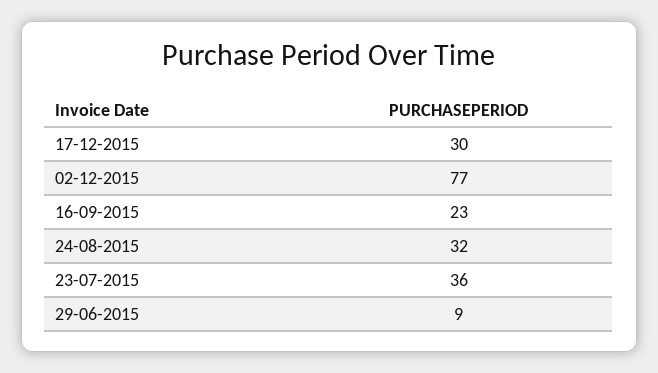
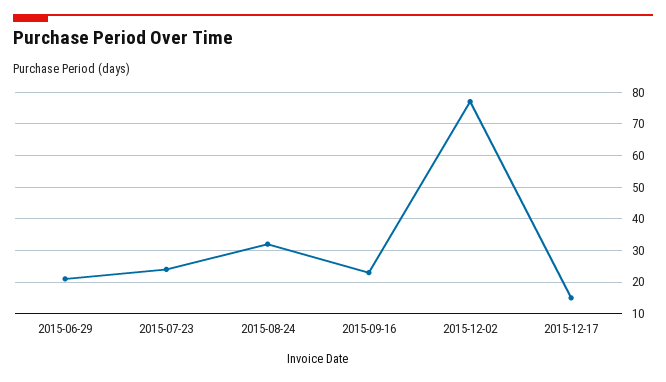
  {
-   "17-12-2015": 30,
+   "17-12-2015": 15,
    "02-12-2015": 77,
    "16-09-2015": 23,
    "24-08-2015": 32,
-   "23-07-2015": 36,
+   "23-07-2015": 25,
-   "29-06-2015": 9
+   "29-06-2015": 20
  }

